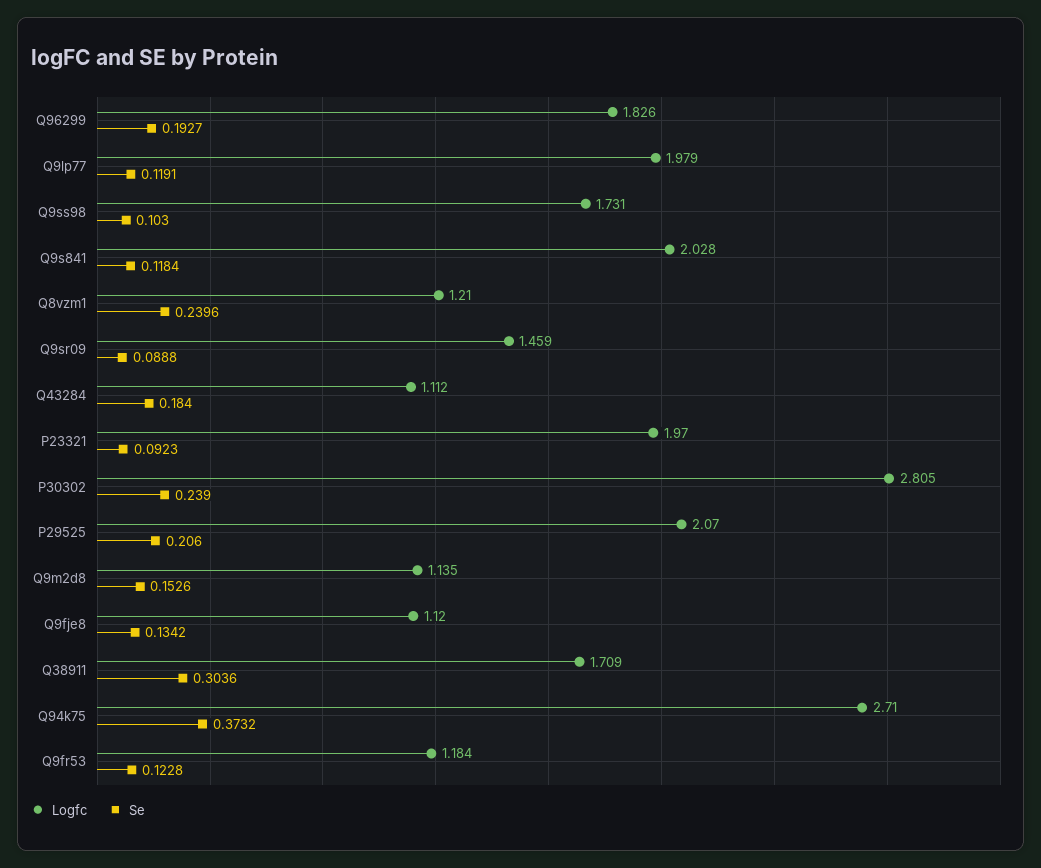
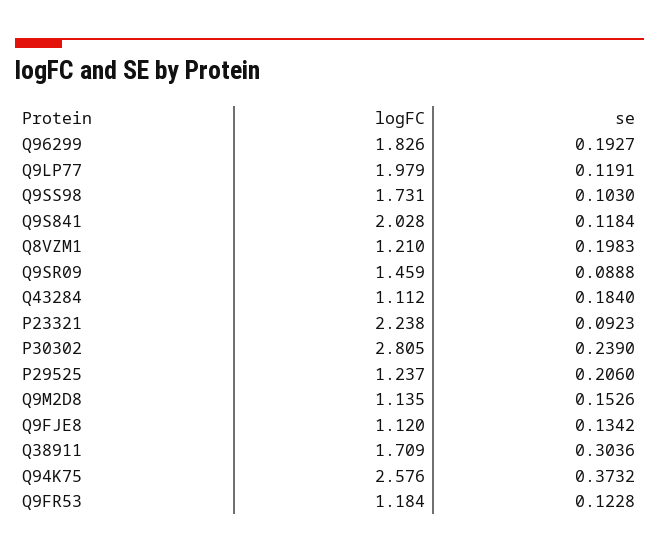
  {
    "Logfc": {
      "Q96299": 1.826,
      "Q9lp77": 1.979,
      "Q9ss98": 1.731,
      "Q9s841": 2.028,
      "Q8vzm1": 1.21,
      "Q9sr09": 1.459,
      "Q43284": 1.112,
-     "P23321": 1.97,
+     "P23321": 2.238,
      "P30302": 2.805,
-     "P29525": 2.07,
+     "P29525": 1.237,
      "Q9m2d8": 1.135,
      "Q9fje8": 1.12,
      "Q38911": 1.709,
-     "Q94k75": 2.71,
+     "Q94k75": 2.576,
      "Q9fr53": 1.184
    },
    "Se": {
      "Q96299": 0.1927,
      "Q9lp77": 0.1191,
      "Q9ss98": 0.103,
      "Q9s841": 0.1184,
-     "Q8vzm1": 0.2396,
+     "Q8vzm1": 0.1983,
      "Q9sr09": 0.0888,
      "Q43284": 0.184,
      "P23321": 0.0923,
      "P30302": 0.239,
      "P29525": 0.206,
      "Q9m2d8": 0.1526,
      "Q9fje8": 0.1342,
      "Q38911": 0.3036,
      "Q94k75": 0.3732,
      "Q9fr53": 0.1228
    }
  }

